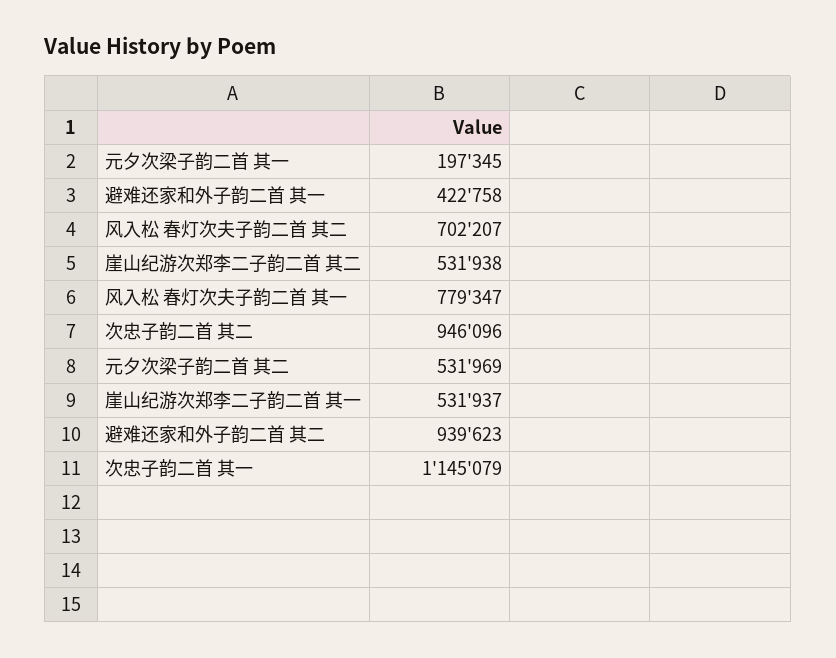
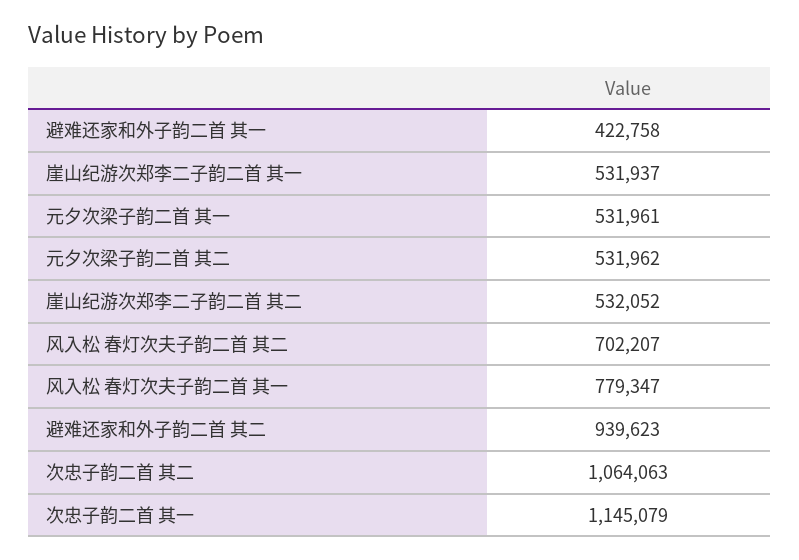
  {
-   "元夕次梁子韵二首 其一": 197345,
+   "元夕次梁子韵二首 其一": 531961,
    "避难还家和外子韵二首 其一": 422758,
    "风入松 春灯次夫子韵二首 其二": 702207,
-   "崖山纪游次郑李二子韵二首 其二": 531938,
+   "崖山纪游次郑李二子韵二首 其二": 532052,
    "风入松 春灯次夫子韵二首 其一": 779347,
-   "次忠子韵二首 其二": 946096,
+   "次忠子韵二首 其二": 1064063,
-   "元夕次梁子韵二首 其二": 531969,
+   "元夕次梁子韵二首 其二": 531962,
    "崖山纪游次郑李二子韵二首 其一": 531937,
    "避难还家和外子韵二首 其二": 939623,
    "次忠子韵二首 其一": 1145079
  }

